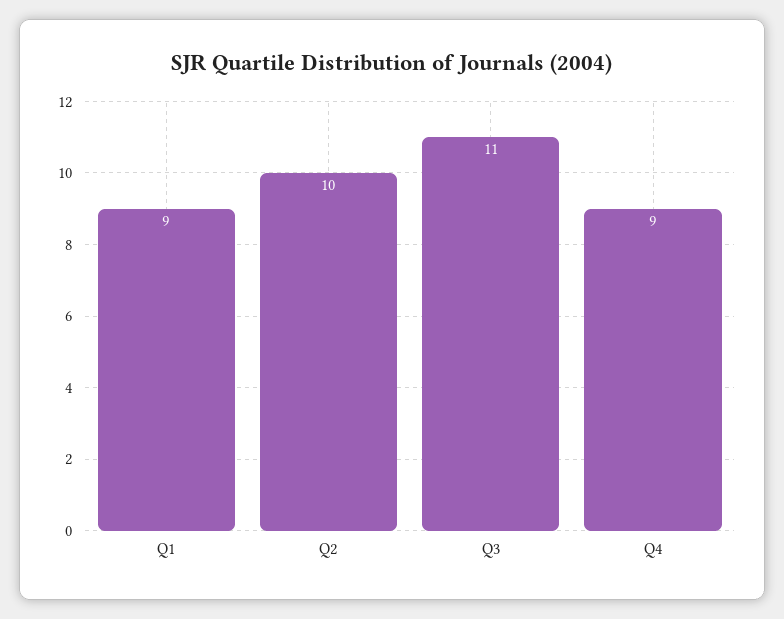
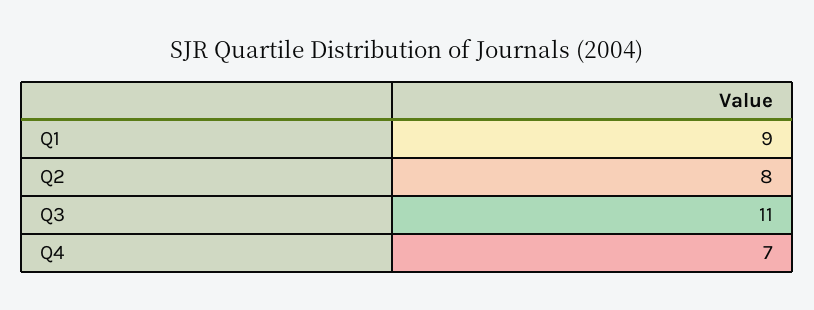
  {
    "Q1": 9,
-   "Q2": 10,
+   "Q2": 8,
    "Q3": 11,
-   "Q4": 9
+   "Q4": 7
  }

